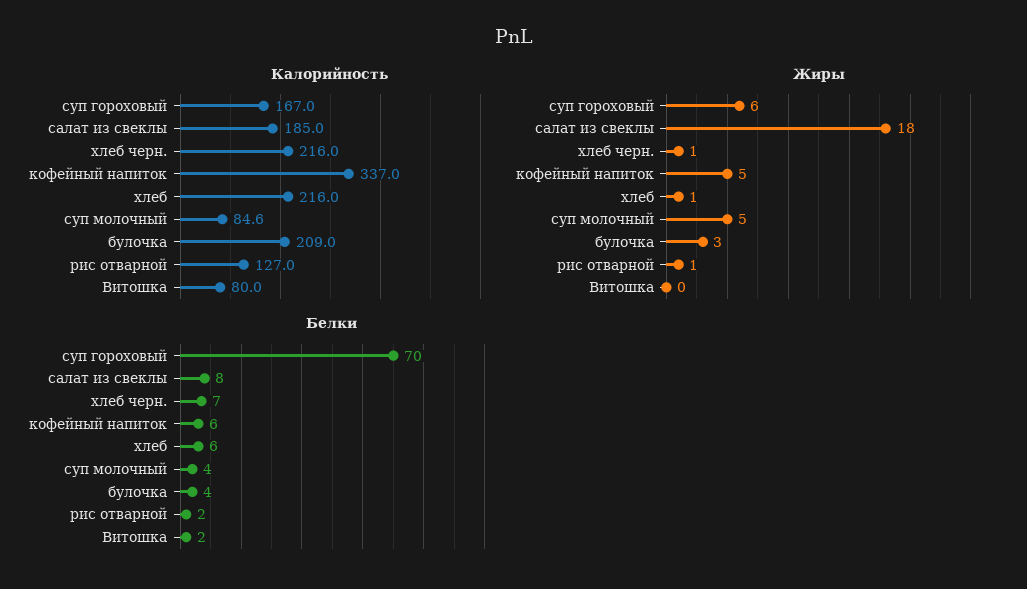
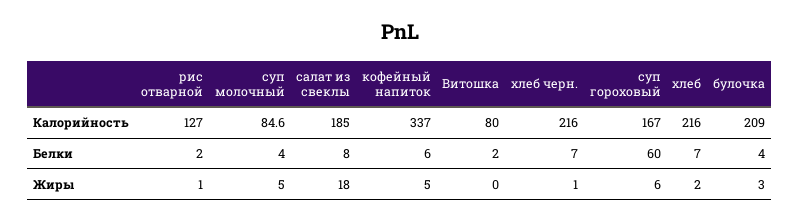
  {
    "Калорийность": {
      "суп гороховый": 167,
      "салат из свеклы": 185,
      "хлеб черн.": 216,
      "кофейный напиток": 337,
      "хлеб": 216,
      "суп молочный": 84.6,
      "булочка": 209,
      "рис отварной": 127,
      "Витошка": 80
    },
    "Жиры": {
      "суп гороховый": 6,
      "салат из свеклы": 18,
      "хлеб черн.": 1,
      "кофейный напиток": 5,
-     "хлеб": 1,
+     "хлеб": 2,
      "суп молочный": 5,
      "булочка": 3,
      "рис отварной": 1,
      "Витошка": 0
    },
    "Белки": {
-     "суп гороховый": 70,
+     "суп гороховый": 60,
      "салат из свеклы": 8,
      "хлеб черн.": 7,
      "кофейный напиток": 6,
-     "хлеб": 6,
+     "хлеб": 7,
      "суп молочный": 4,
      "булочка": 4,
      "рис отварной": 2,
      "Витошка": 2
    }
  }

